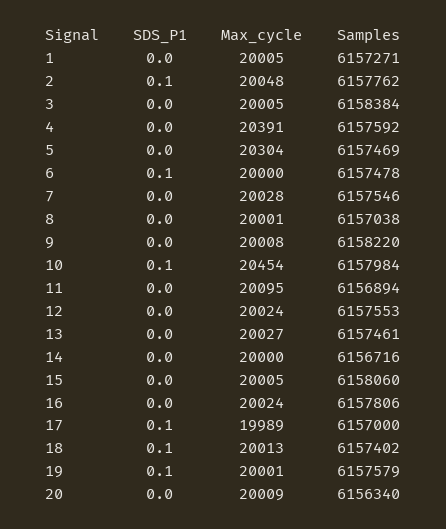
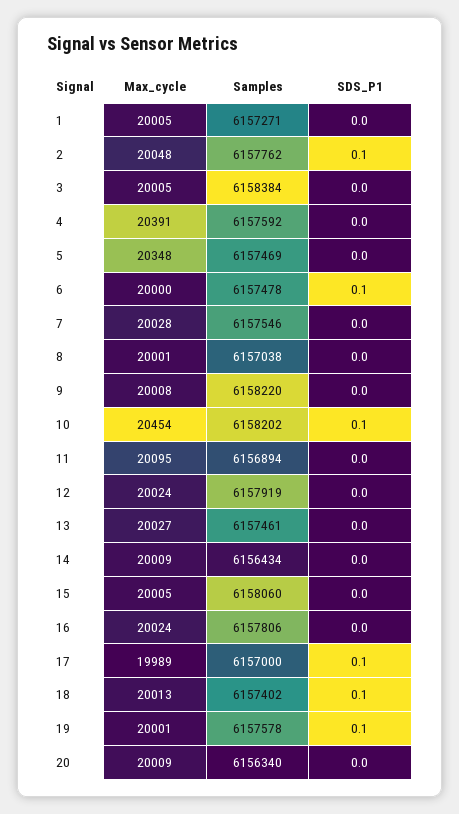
  {
    "SDS_P1": {
      "1": 0,
      "2": 0.1,
      "3": 0,
      "4": 0,
      "5": 0,
      "6": 0.1,
      "7": 0,
      "8": 0,
      "9": 0,
      "10": 0.1,
      "11": 0,
      "12": 0,
      "13": 0,
      "14": 0,
      "15": 0,
      "16": 0,
      "17": 0.1,
      "18": 0.1,
      "19": 0.1,
      "20": 0
    },
    "Max_cycle": {
      "1": 20005,
      "2": 20048,
      "3": 20005,
      "4": 20391,
-     "5": 20304,
+     "5": 20348,
      "6": 20000,
      "7": 20028,
      "8": 20001,
      "9": 20008,
      "10": 20454,
      "11": 20095,
      "12": 20024,
      "13": 20027,
-     "14": 20000,
+     "14": 20009,
      "15": 20005,
      "16": 20024,
      "17": 19989,
      "18": 20013,
      "19": 20001,
      "20": 20009
    },
    "Samples": {
      "1": 6157271,
      "2": 6157762,
      "3": 6158384,
      "4": 6157592,
      "5": 6157469,
      "6": 6157478,
      "7": 6157546,
      "8": 6157038,
      "9": 6158220,
-     "10": 6157984,
+     "10": 6158202,
      "11": 6156894,
-     "12": 6157553,
+     "12": 6157919,
      "13": 6157461,
-     "14": 6156716,
+     "14": 6156434,
      "15": 6158060,
      "16": 6157806,
      "17": 6157000,
      "18": 6157402,
-     "19": 6157579,
+     "19": 6157578,
      "20": 6156340
    }
  }

